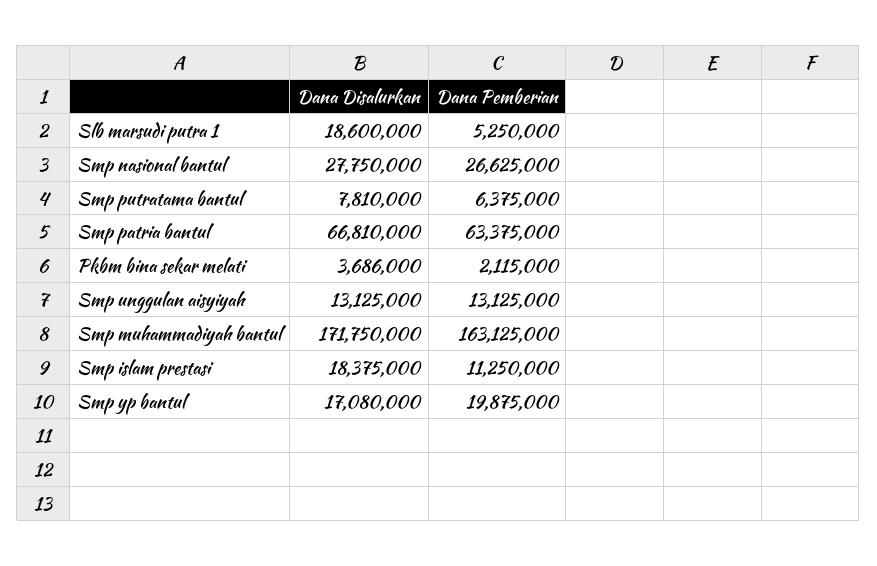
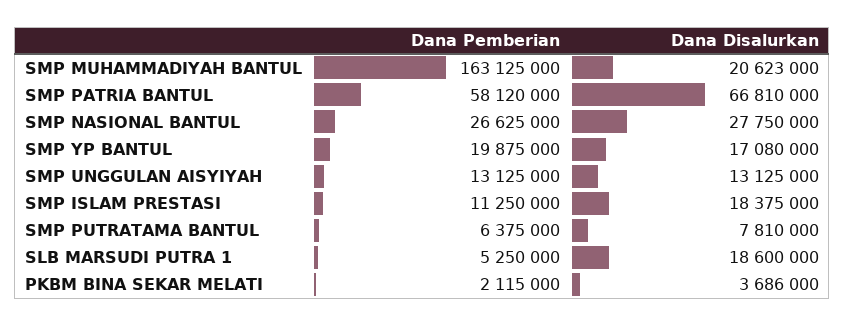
  {
    "Dana Disalurkan": {
      "Slb marsudi putra 1": 18600000,
      "Smp nasional bantul": 27750000,
      "Smp putratama bantul": 7810000,
      "Smp patria bantul": 66810000,
      "Pkbm bina sekar melati": 3686000,
      "Smp unggulan aisyiyah": 13125000,
-     "Smp muhammadiyah bantul": 171750000,
+     "Smp muhammadiyah bantul": 20623000,
      "Smp islam prestasi": 18375000,
      "Smp yp bantul": 17080000
    },
    "Dana Pemberian": {
      "Slb marsudi putra 1": 5250000,
      "Smp nasional bantul": 26625000,
      "Smp putratama bantul": 6375000,
-     "Smp patria bantul": 63375000,
+     "Smp patria bantul": 58120000,
      "Pkbm bina sekar melati": 2115000,
      "Smp unggulan aisyiyah": 13125000,
      "Smp muhammadiyah bantul": 163125000,
      "Smp islam prestasi": 11250000,
      "Smp yp bantul": 19875000
    }
  }

